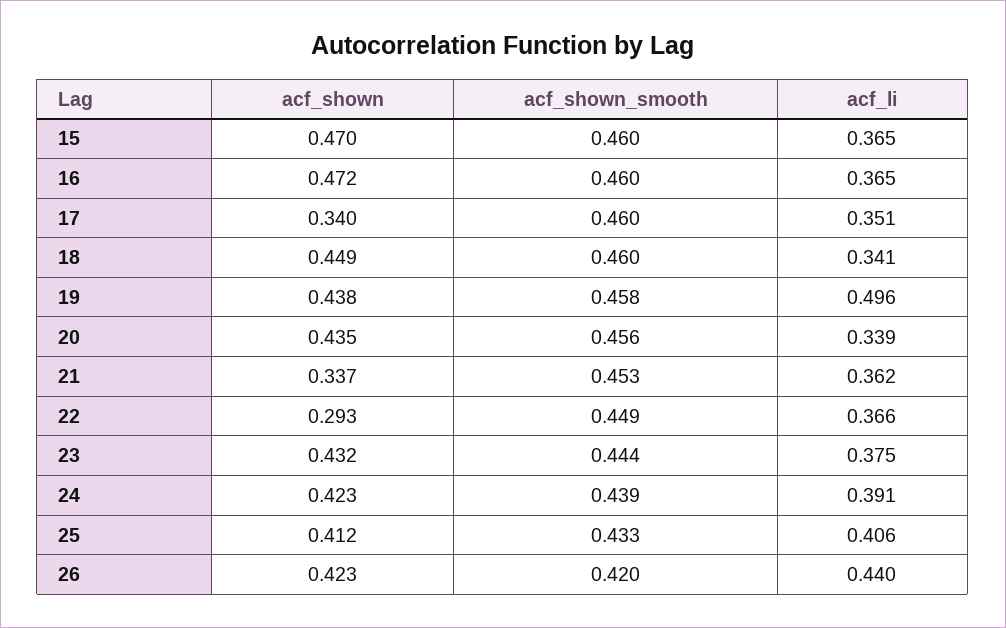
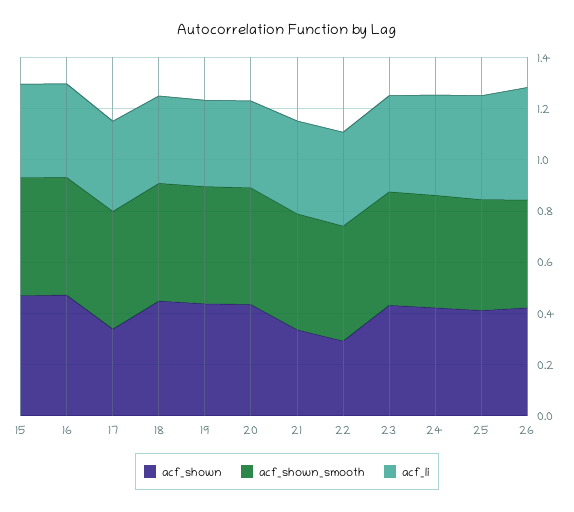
  {
    "acf_shown": {
      "15": 0.47,
      "16": 0.472,
      "17": 0.34,
      "18": 0.449,
      "19": 0.438,
      "20": 0.435,
      "21": 0.337,
      "22": 0.293,
      "23": 0.432,
      "24": 0.423,
      "25": 0.412,
      "26": 0.423
    },
    "acf_shown_smooth": {
      "15": 0.46,
      "16": 0.46,
      "17": 0.46,
      "18": 0.46,
      "19": 0.458,
      "20": 0.456,
      "21": 0.453,
      "22": 0.449,
      "23": 0.444,
      "24": 0.439,
      "25": 0.433,
      "26": 0.42
    },
    "acf_li": {
      "15": 0.365,
      "16": 0.365,
      "17": 0.351,
      "18": 0.341,
-     "19": 0.496,
+     "19": 0.35,
      "20": 0.339,
      "21": 0.362,
      "22": 0.366,
      "23": 0.375,
      "24": 0.391,
      "25": 0.406,
      "26": 0.44
    }
  }

